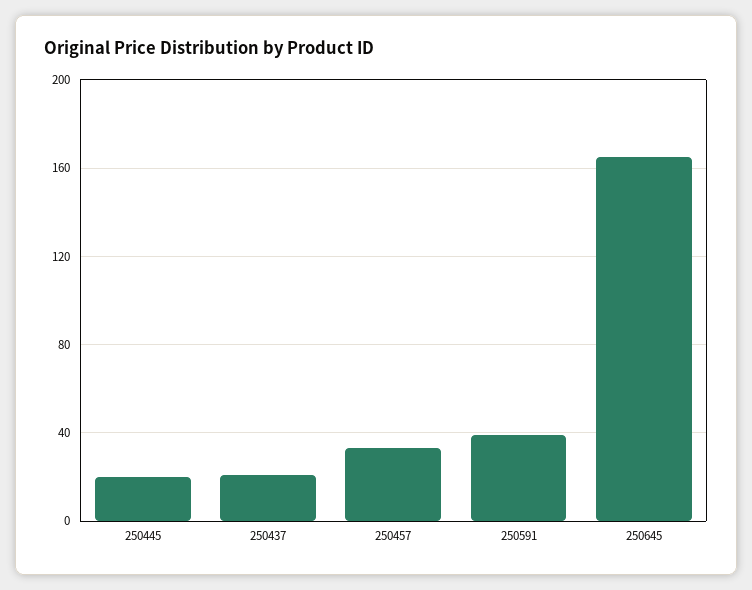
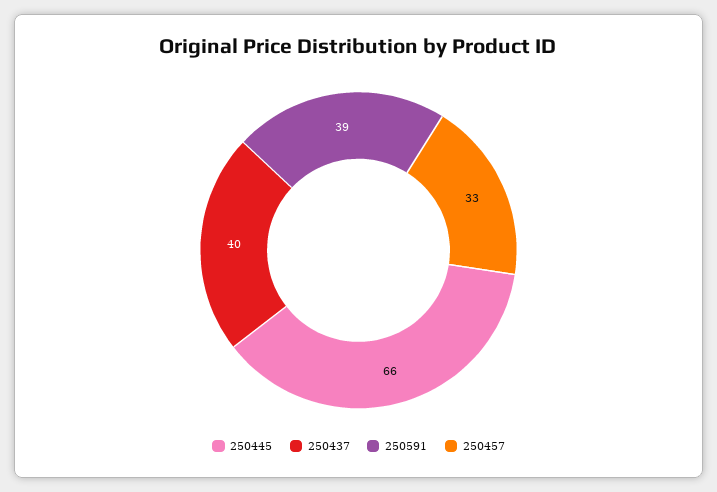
  {
-   "250445": 20,
+   "250445": 66,
-   "250437": 20,
+   "250437": 40,
    "250457": 33,
-   "250591": 39,
+   "250591": 39
-   "250645": 165
  }

